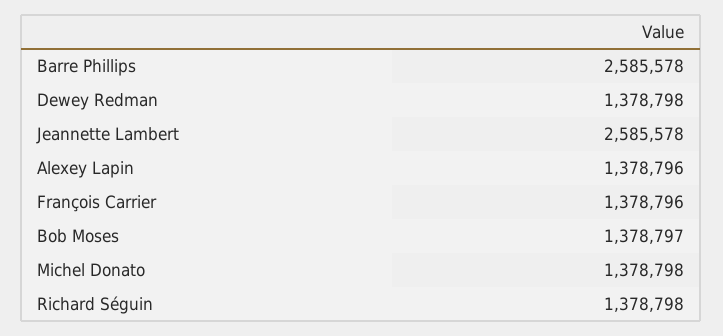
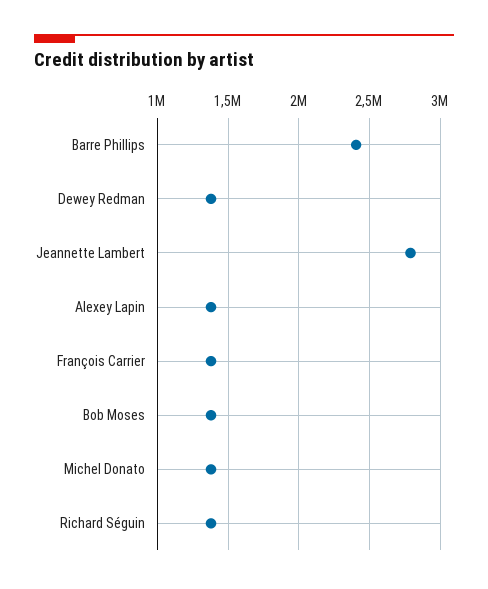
  {
-   "Barre Phillips": 2585578,
+   "Barre Phillips": 2400000,
    "Dewey Redman": 1378798,
-   "Jeannette Lambert": 2585578,
+   "Jeannette Lambert": 2800000,
    "Alexey Lapin": 1378796,
    "François Carrier": 1378796,
    "Bob Moses": 1378797,
    "Michel Donato": 1378798,
    "Richard Séguin": 1378798
  }

